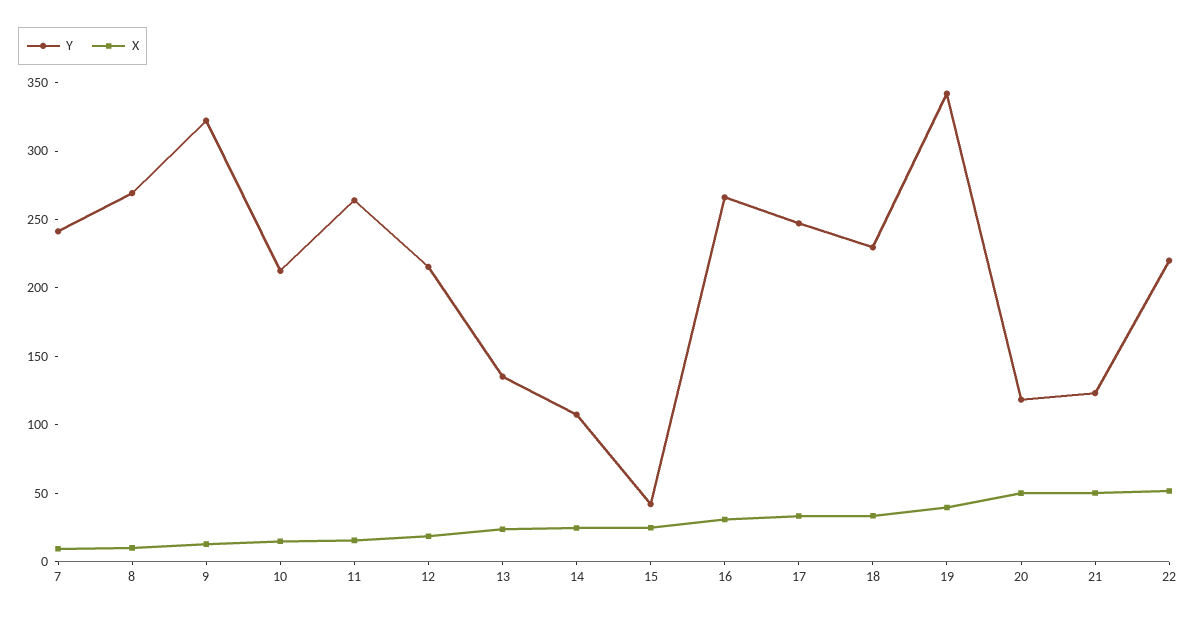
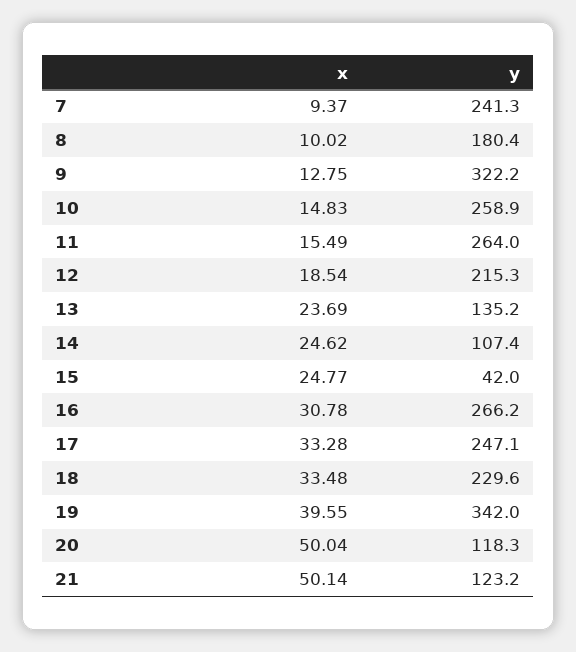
  {
    "Y": {
      "7": 241.3,
-     "8": 270,
+     "8": 180.4,
      "9": 322.2,
-     "10": 210,
+     "10": 258.9,
      "11": 264,
      "12": 215.3,
      "13": 135.2,
      "14": 107.4,
      "15": 42,
      "16": 266.2,
      "17": 247.1,
      "18": 229.6,
      "19": 342,
      "20": 118.3,
-     "21": 123.2,
+     "21": 123.2
-     "22": 220
    },
    "X": {
      "7": 9.37,
      "8": 10.02,
      "9": 12.75,
      "10": 14.83,
      "11": 15.49,
      "12": 18.54,
      "13": 23.69,
      "14": 24.62,
      "15": 24.77,
      "16": 30.78,
      "17": 33.28,
      "18": 33.48,
      "19": 39.55,
      "20": 50.04,
-     "21": 50.14,
+     "21": 50.14
-     "22": 50
    }
  }

